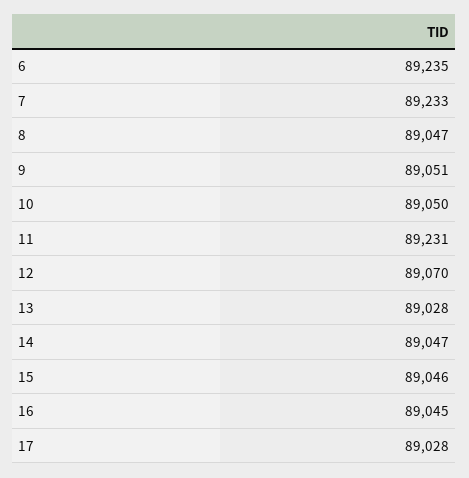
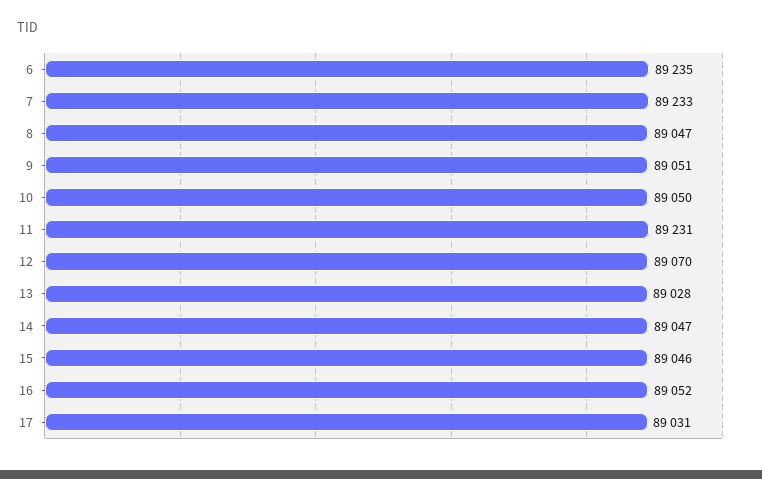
  {
    "6": 89235,
    "7": 89233,
    "8": 89047,
    "9": 89051,
    "10": 89050,
    "11": 89231,
    "12": 89070,
    "13": 89028,
    "14": 89047,
    "15": 89046,
-   "16": 89045,
+   "16": 89052,
-   "17": 89028
+   "17": 89031
  }

